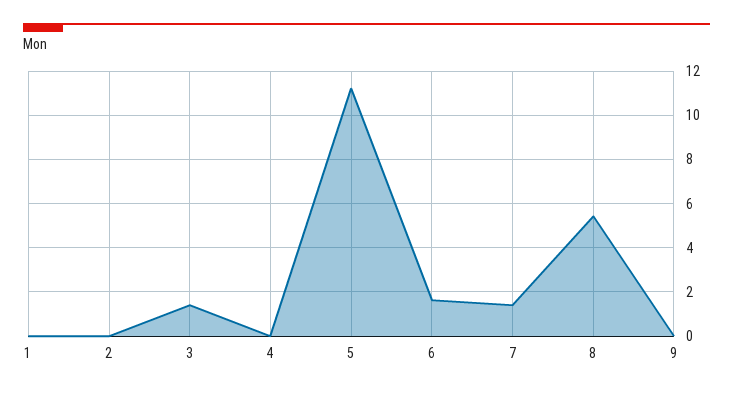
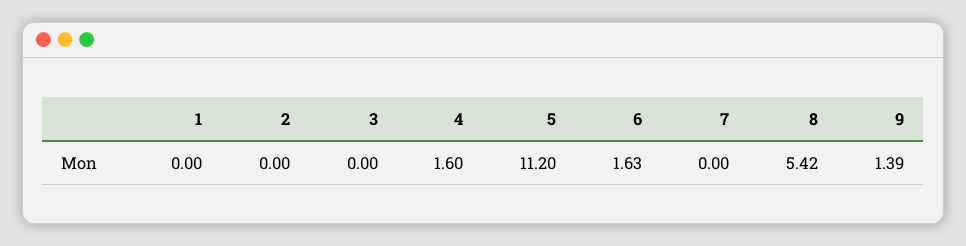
  {
    "1": 0,
    "2": 0,
-   "3": 1.5,
+   "3": 0,
-   "4": 0,
+   "4": 1.6,
    "5": 11.2,
    "6": 1.63,
-   "7": 1.5,
+   "7": 0,
    "8": 5.42,
-   "9": 0
+   "9": 1.39
  }

